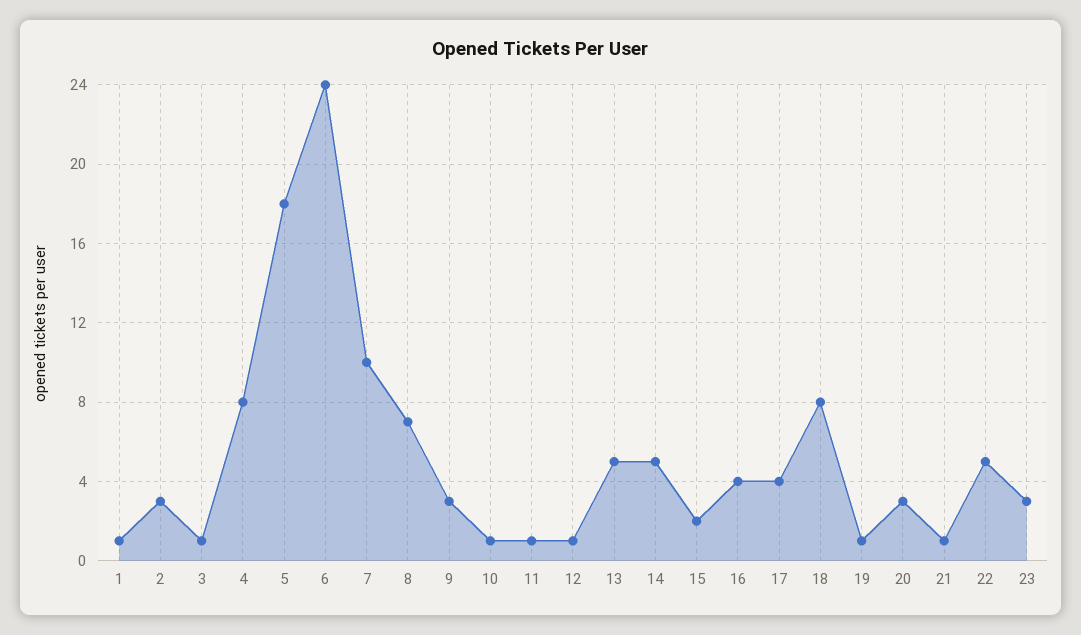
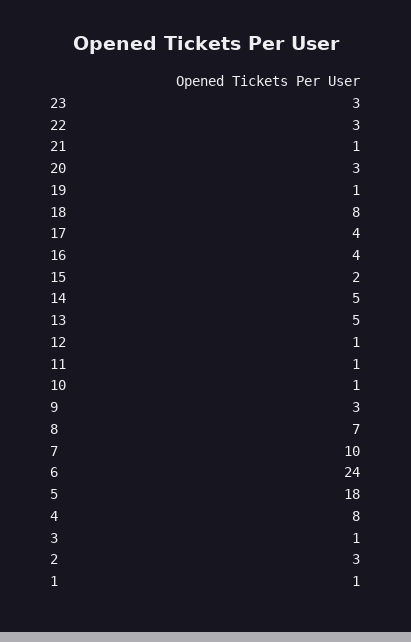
  {
    "1": 1,
    "2": 3,
    "3": 1,
    "4": 8,
    "5": 18,
    "6": 24,
    "7": 10,
    "8": 7,
    "9": 3,
    "10": 1,
    "11": 1,
    "12": 1,
    "13": 5,
    "14": 5,
    "15": 2,
    "16": 4,
    "17": 4,
    "18": 8,
    "19": 1,
    "20": 3,
    "21": 1,
-   "22": 5,
+   "22": 3,
    "23": 3
  }

